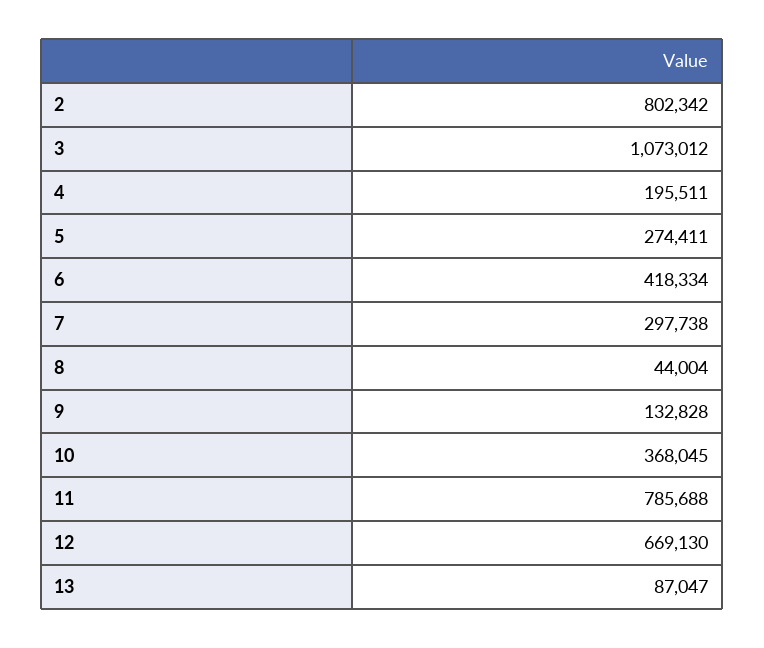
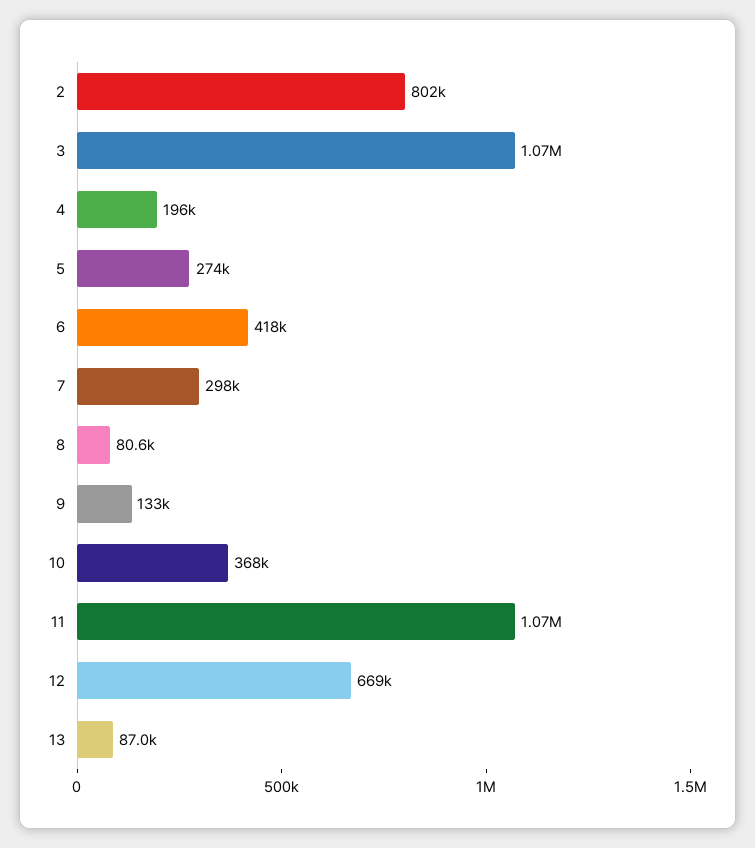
  {
    "2": 802342,
    "3": 1073012,
    "4": 195511,
    "5": 274411,
    "6": 418334,
    "7": 297738,
-   "8": 44004,
+   "8": 80600,
    "9": 132828,
    "10": 368045,
-   "11": 785688,
+   "11": 1070000,
    "12": 669130,
    "13": 87047
  }

